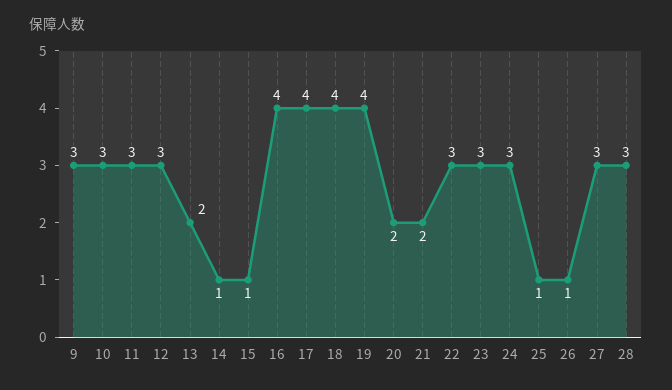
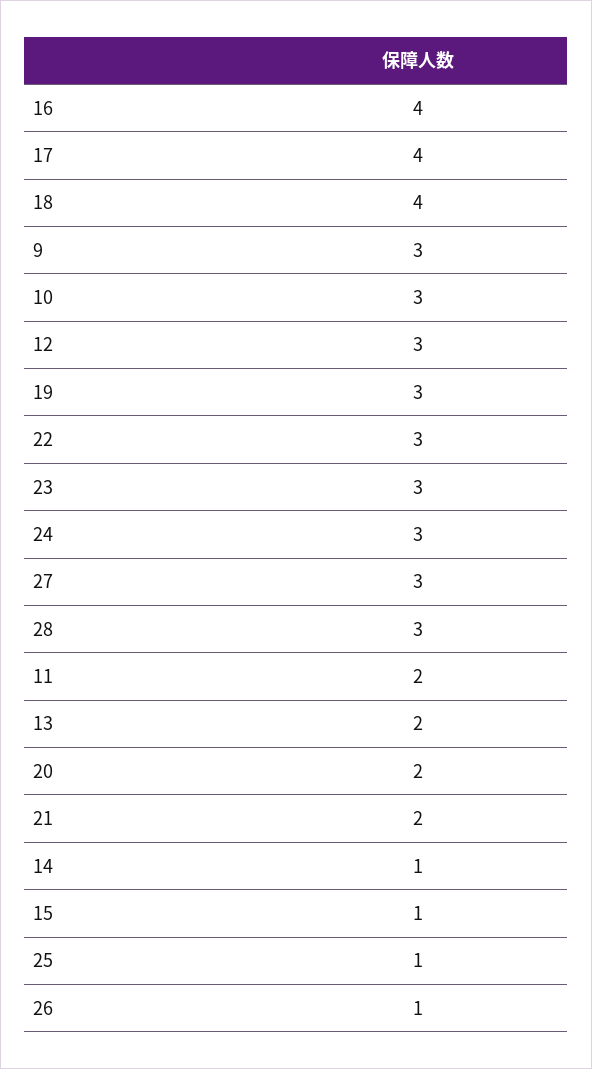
  {
    "9": 3,
    "10": 3,
-   "11": 3,
+   "11": 2,
    "12": 3,
    "13": 2,
    "14": 1,
    "15": 1,
    "16": 4,
    "17": 4,
    "18": 4,
-   "19": 4,
+   "19": 3,
    "20": 2,
    "21": 2,
    "22": 3,
    "23": 3,
    "24": 3,
    "25": 1,
    "26": 1,
    "27": 3,
    "28": 3
  }

